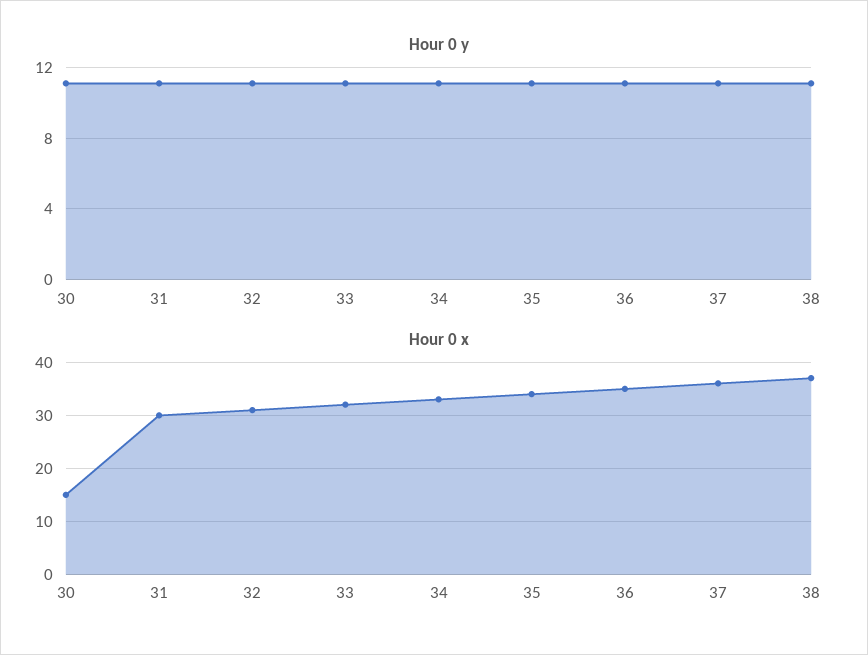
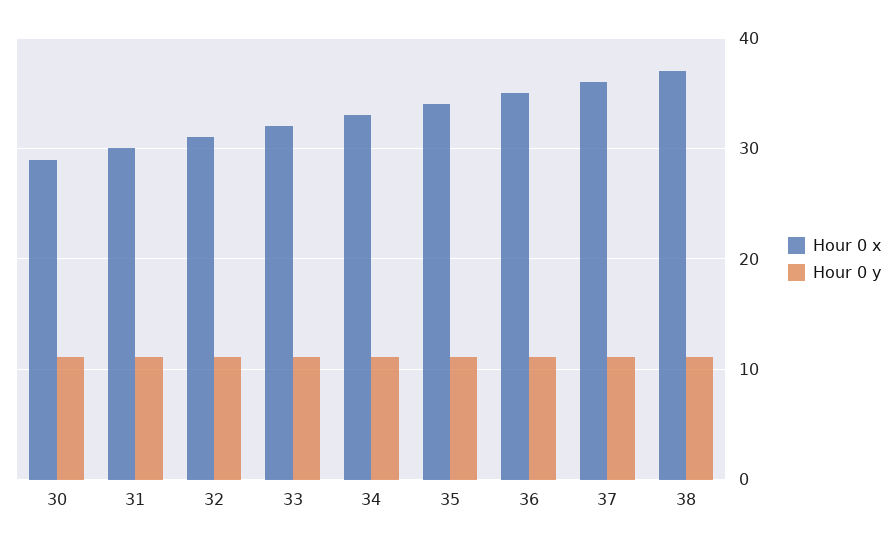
  {
    "Hour 0 y": {
      "30": 11,
      "31": 11,
      "32": 11,
      "33": 11,
      "34": 11,
      "35": 11,
      "36": 11,
      "37": 11,
      "38": 11
    },
    "Hour 0 x": {
-     "30": 15,
+     "30": 29,
      "31": 30,
      "32": 31,
      "33": 32,
      "34": 33,
      "35": 34,
      "36": 35,
      "37": 36,
      "38": 37
    }
  }

